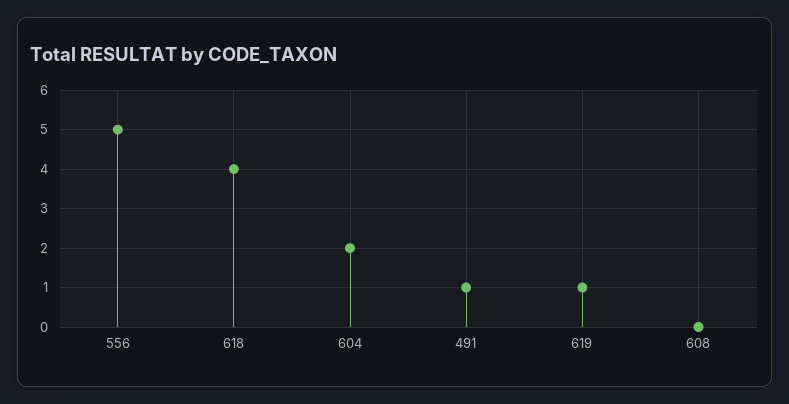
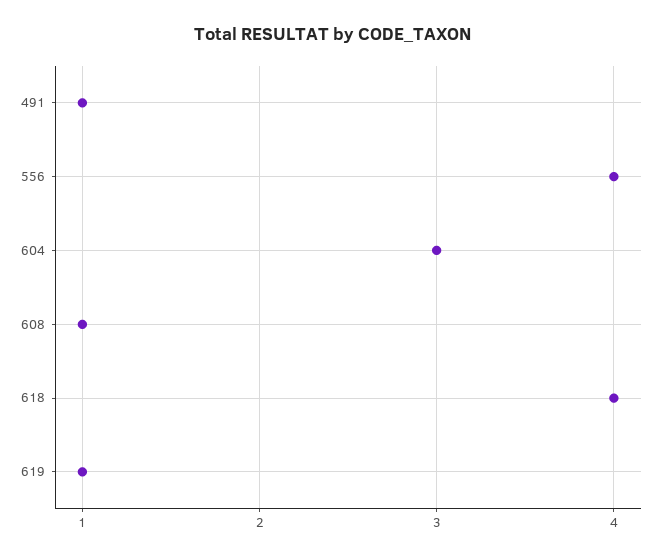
  {
-   "556": 5,
+   "556": 4,
    "618": 4,
-   "604": 2,
+   "604": 3,
    "491": 1,
    "619": 1,
-   "608": 0
+   "608": 1
  }

